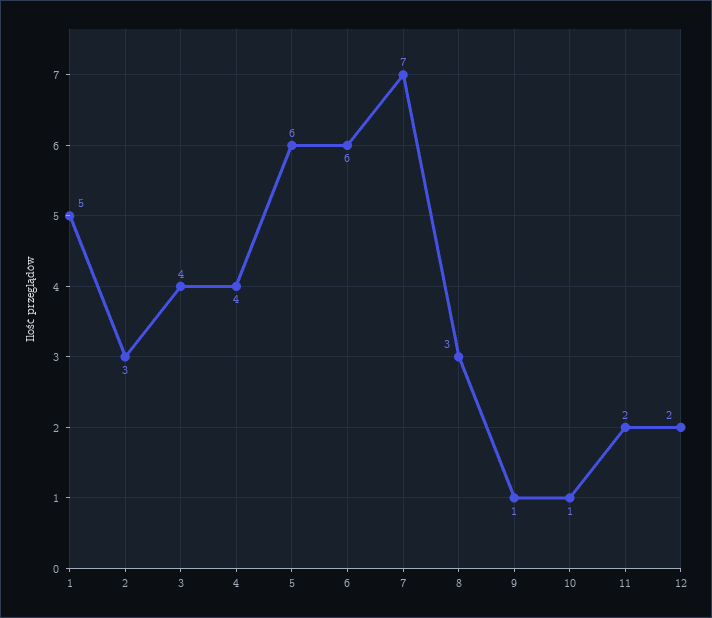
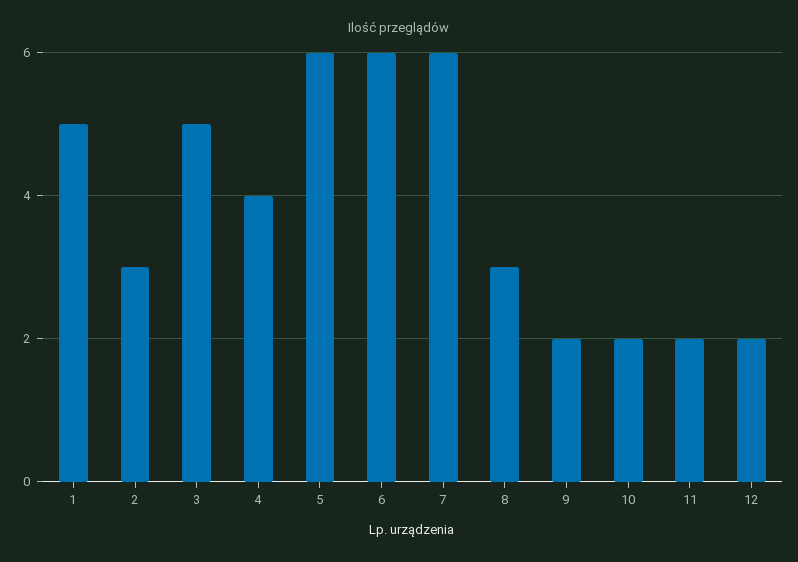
  {
    "1": 5,
    "2": 3,
-   "3": 4,
+   "3": 5,
    "4": 4,
    "5": 6,
    "6": 6,
-   "7": 7,
+   "7": 6,
    "8": 3,
-   "9": 1,
+   "9": 2,
-   "10": 1,
+   "10": 2,
    "11": 2,
    "12": 2
  }

